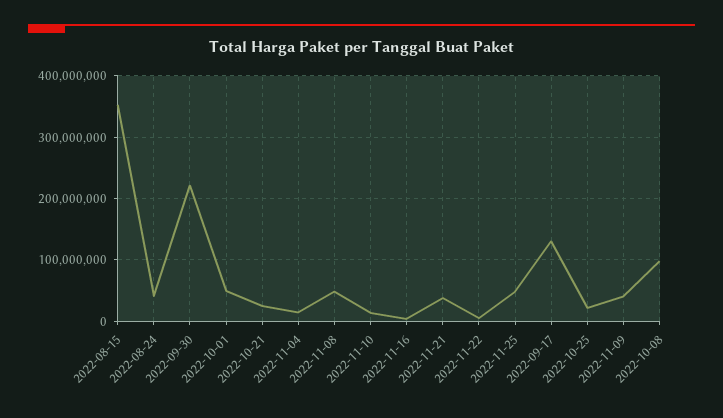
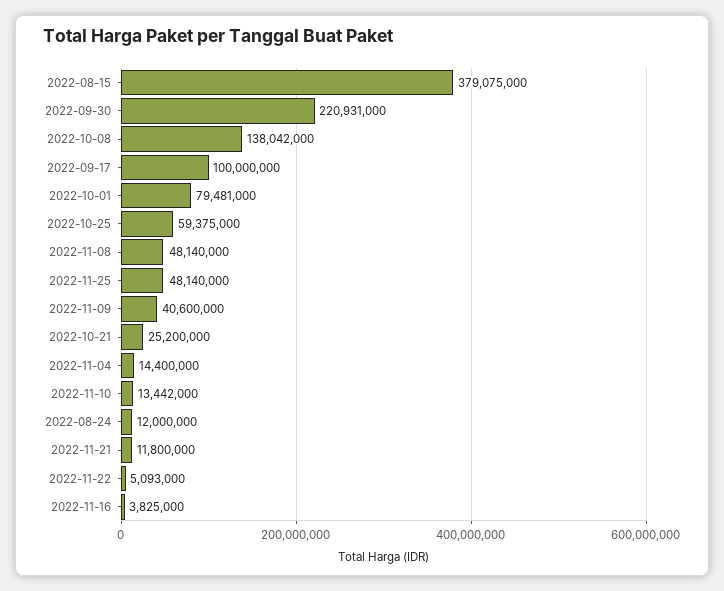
  {
-   "2022-08-15": 350000000,
+   "2022-08-15": 379075000,
-   "2022-08-24": 40000000,
+   "2022-08-24": 12000000,
    "2022-09-30": 220931000,
-   "2022-10-01": 50000000,
+   "2022-10-01": 79481000,
    "2022-10-21": 25200000,
    "2022-11-04": 14400000,
    "2022-11-08": 48140000,
    "2022-11-10": 13442000,
    "2022-11-16": 3825000,
-   "2022-11-21": 40000000,
+   "2022-11-21": 11800000,
    "2022-11-22": 5093000,
    "2022-11-25": 48140000,
-   "2022-09-17": 130000000,
+   "2022-09-17": 100000000,
-   "2022-10-25": 20000000,
+   "2022-10-25": 59375000,
    "2022-11-09": 40600000,
-   "2022-10-08": 100000000
+   "2022-10-08": 138042000
  }

